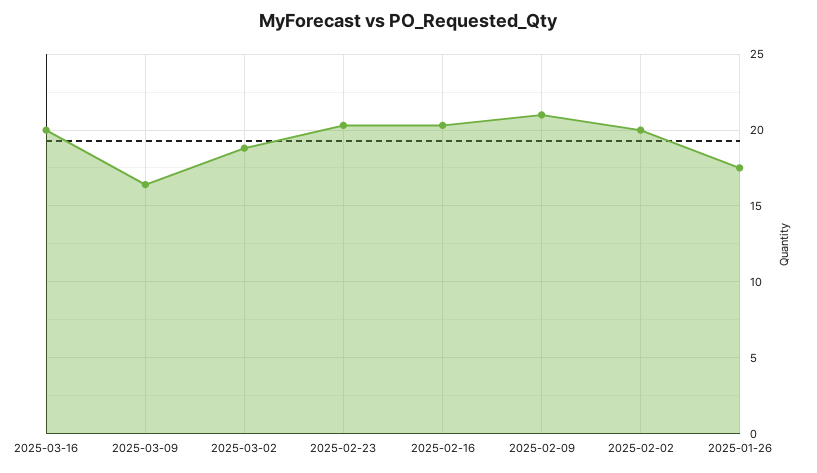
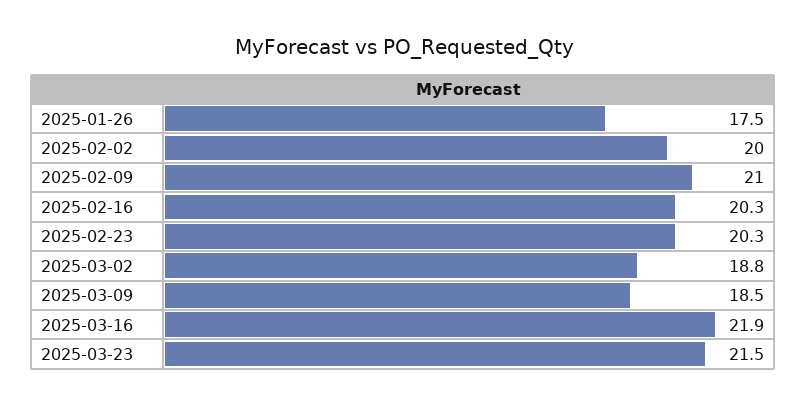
  {
-   "2025-03-16": 20,
+   "2025-03-16": 21.9,
-   "2025-03-09": 16.5,
+   "2025-03-09": 18.5,
    "2025-03-02": 18.8,
    "2025-02-23": 20.3,
    "2025-02-16": 20.3,
    "2025-02-09": 21,
    "2025-02-02": 20,
-   "2025-01-26": 17.5
+   "2025-01-26": 17.5,
+   "2025-03-23": 21.5
  }

